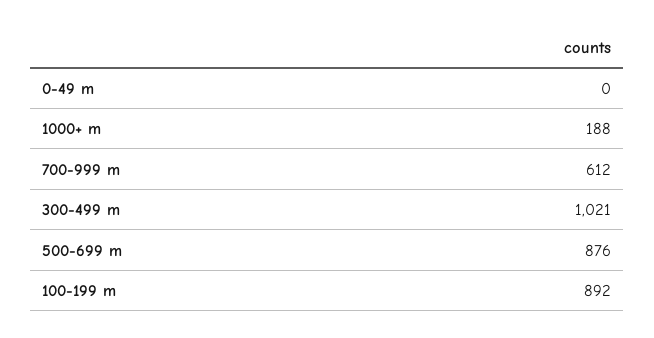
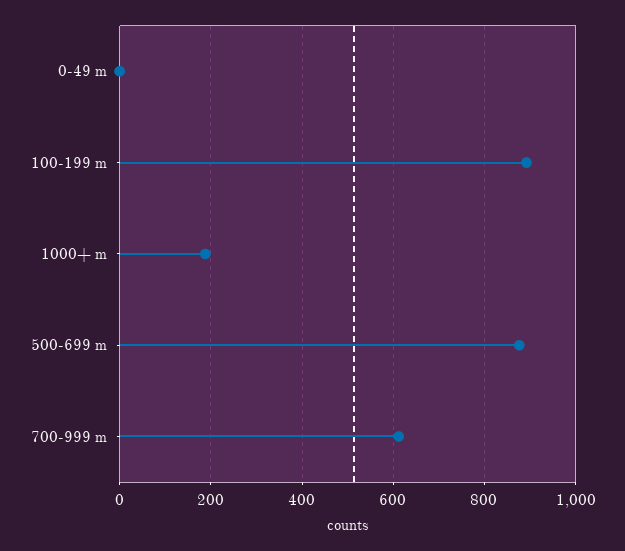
  {
    "0-49 m": 0,
    "1000+ m": 188,
    "700-999 m": 612,
-   "300-499 m": 1021,
    "500-699 m": 876,
    "100-199 m": 892
  }

